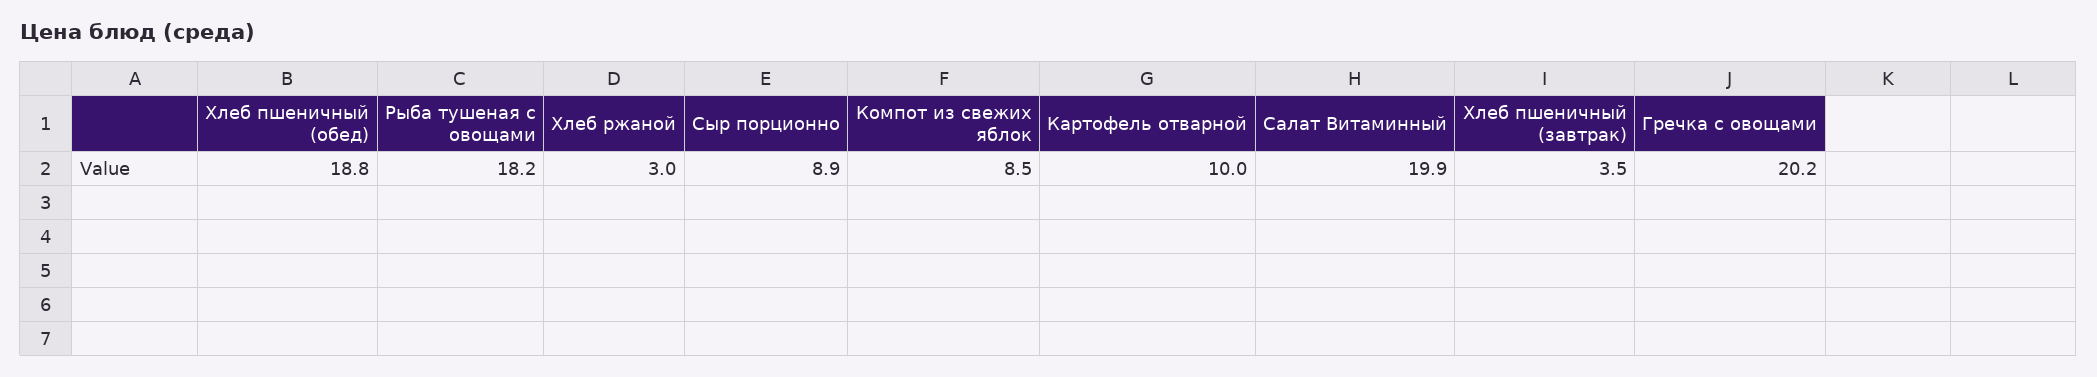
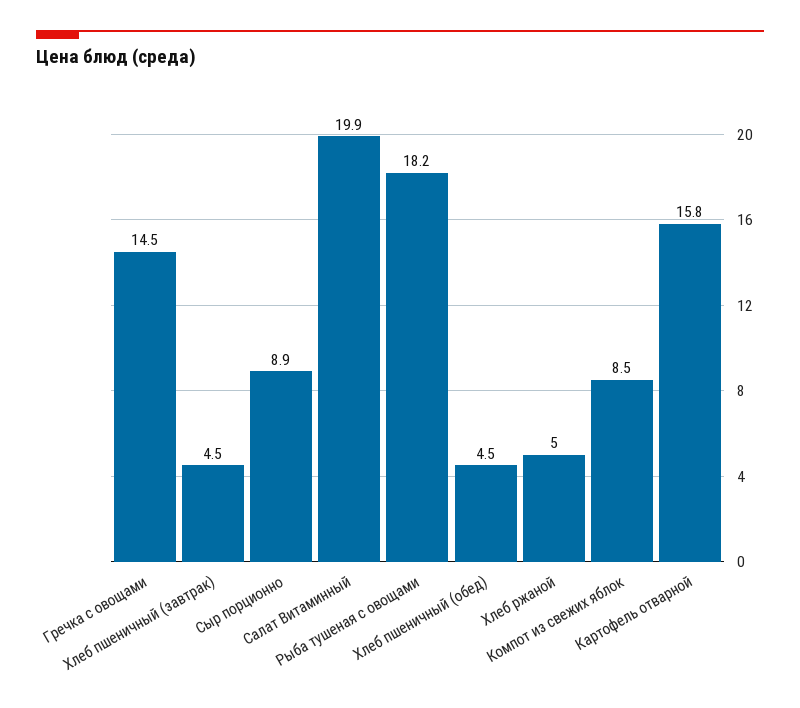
  {
-   "Хлеб пшеничный (обед)": 18.8,
+   "Хлеб пшеничный (обед)": 4.5,
    "Рыба тушеная с овощами": 18.2,
-   "Хлеб ржаной": 3,
+   "Хлеб ржаной": 5,
    "Сыр порционно": 8.9,
    "Компот из свежих яблок": 8.5,
-   "Картофель отварной": 10,
+   "Картофель отварной": 15.8,
    "Салат Витаминный": 19.9,
-   "Хлеб пшеничный (завтрак)": 3.5,
+   "Хлеб пшеничный (завтрак)": 4.5,
-   "Гречка с овощами": 20.2
+   "Гречка с овощами": 14.5
  }

